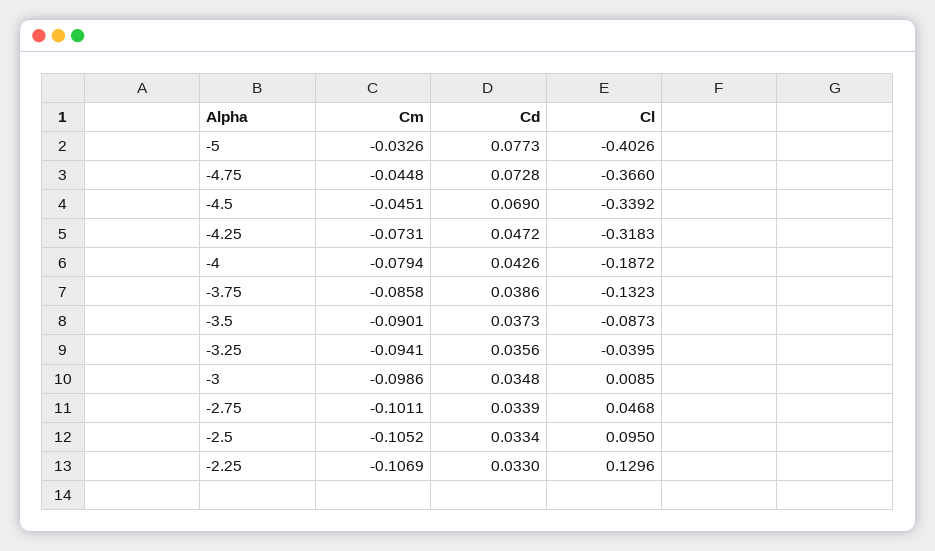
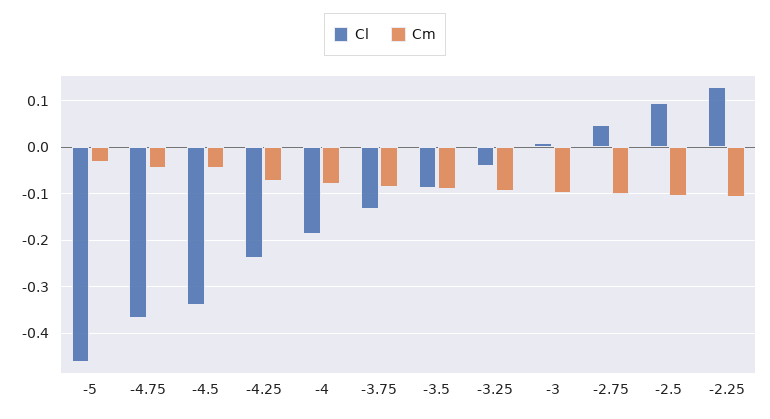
  {
    "Cm": {
      "-5": -0.0326,
      "-4.75": -0.0448,
      "-4.5": -0.0451,
      "-4.25": -0.0731,
      "-4": -0.0794,
      "-3.75": -0.0858,
      "-3.5": -0.0901,
      "-3.25": -0.0941,
      "-3": -0.0986,
      "-2.75": -0.1011,
      "-2.5": -0.1052,
      "-2.25": -0.1069
    },
-   "Cd": {
-     "-5": 0.0773,
-     "-4.75": 0.0728,
-     "-4.5": 0.069,
-     "-4.25": 0.0472,
-     "-4": 0.0426,
-     "-3.75": 0.0386,
-     "-3.5": 0.0373,
-     "-3.25": 0.0356,
-     "-3": 0.0348,
-     "-2.75": 0.0339,
-     "-2.5": 0.0334,
-     "-2.25": 0.033
-   },
    "Cl": {
-     "-5": -0.4026,
+     "-5": -0.46,
      "-4.75": -0.366,
      "-4.5": -0.3392,
-     "-4.25": -0.3183,
+     "-4.25": -0.24,
      "-4": -0.1872,
      "-3.75": -0.1323,
      "-3.5": -0.0873,
      "-3.25": -0.0395,
      "-3": 0.0085,
      "-2.75": 0.0468,
      "-2.5": 0.095,
      "-2.25": 0.1296
    }
  }

